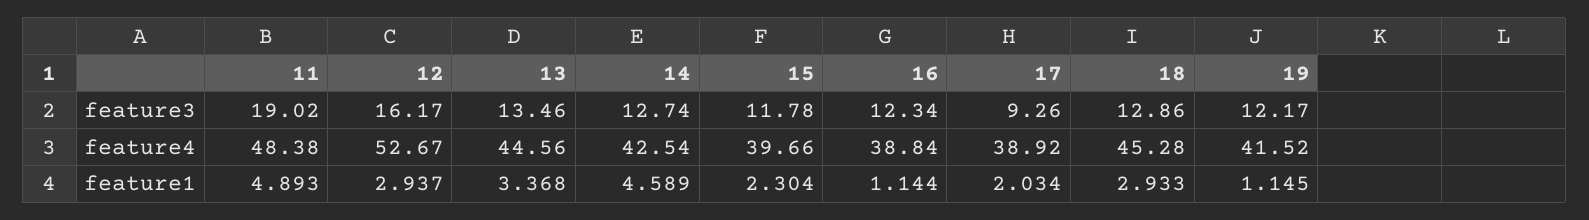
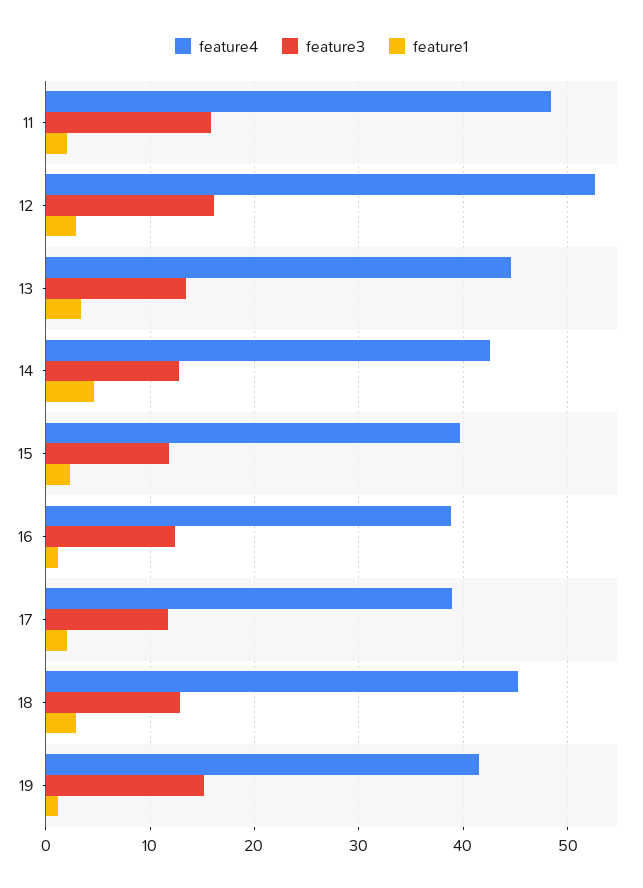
  {
    "feature3": {
-     "11": 19.02,
+     "11": 16,
      "12": 16.17,
      "13": 13.46,
      "14": 12.74,
      "15": 11.78,
      "16": 12.34,
-     "17": 9.26,
+     "17": 12,
      "18": 12.86,
-     "19": 12.17
+     "19": 15
    },
    "feature4": {
      "11": 48.38,
      "12": 52.67,
      "13": 44.56,
      "14": 42.54,
      "15": 39.66,
      "16": 38.84,
      "17": 38.92,
      "18": 45.28,
      "19": 41.52
    },
    "feature1": {
-     "11": 4.893,
+     "11": 2,
      "12": 2.937,
      "13": 3.368,
      "14": 4.589,
      "15": 2.304,
      "16": 1.144,
      "17": 2.034,
      "18": 2.933,
      "19": 1.145
    }
  }

